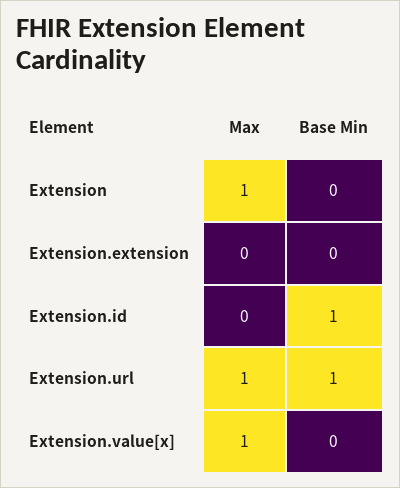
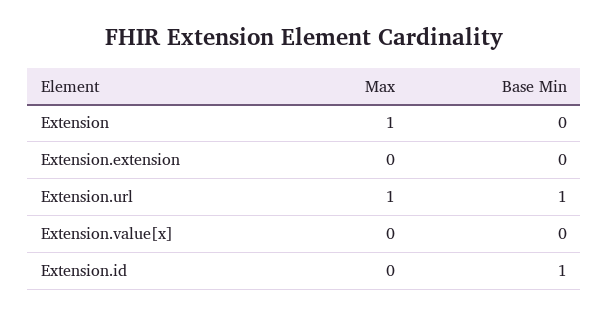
  {
    "Max": {
      "Extension": 1,
      "Extension.extension": 0,
      "Extension.id": 0,
      "Extension.url": 1,
-     "Extension.value[x]": 1
+     "Extension.value[x]": 0
    },
    "Base Min": {
      "Extension": 0,
      "Extension.extension": 0,
      "Extension.id": 1,
      "Extension.url": 1,
      "Extension.value[x]": 0
    }
  }

